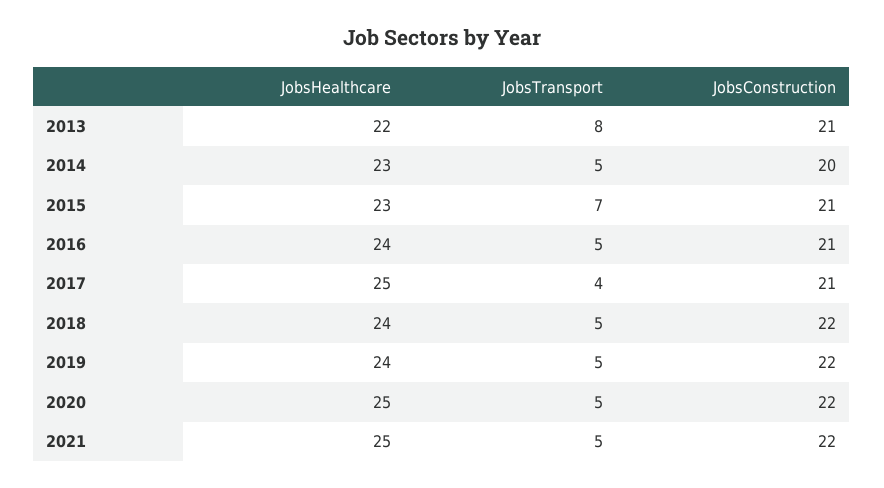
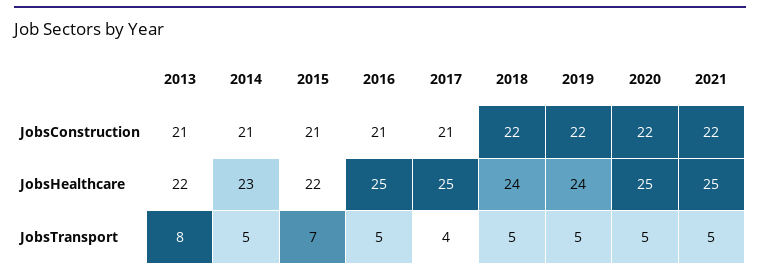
  {
    "JobsHealthcare": {
      "2013": 22,
      "2014": 23,
-     "2015": 23,
+     "2015": 22,
-     "2016": 24,
+     "2016": 25,
      "2017": 25,
      "2018": 24,
      "2019": 24,
      "2020": 25,
      "2021": 25
    },
    "JobsTransport": {
      "2013": 8,
      "2014": 5,
      "2015": 7,
      "2016": 5,
      "2017": 4,
      "2018": 5,
      "2019": 5,
      "2020": 5,
      "2021": 5
    },
    "JobsConstruction": {
      "2013": 21,
-     "2014": 20,
+     "2014": 21,
      "2015": 21,
      "2016": 21,
      "2017": 21,
      "2018": 22,
      "2019": 22,
      "2020": 22,
      "2021": 22
    }
  }

